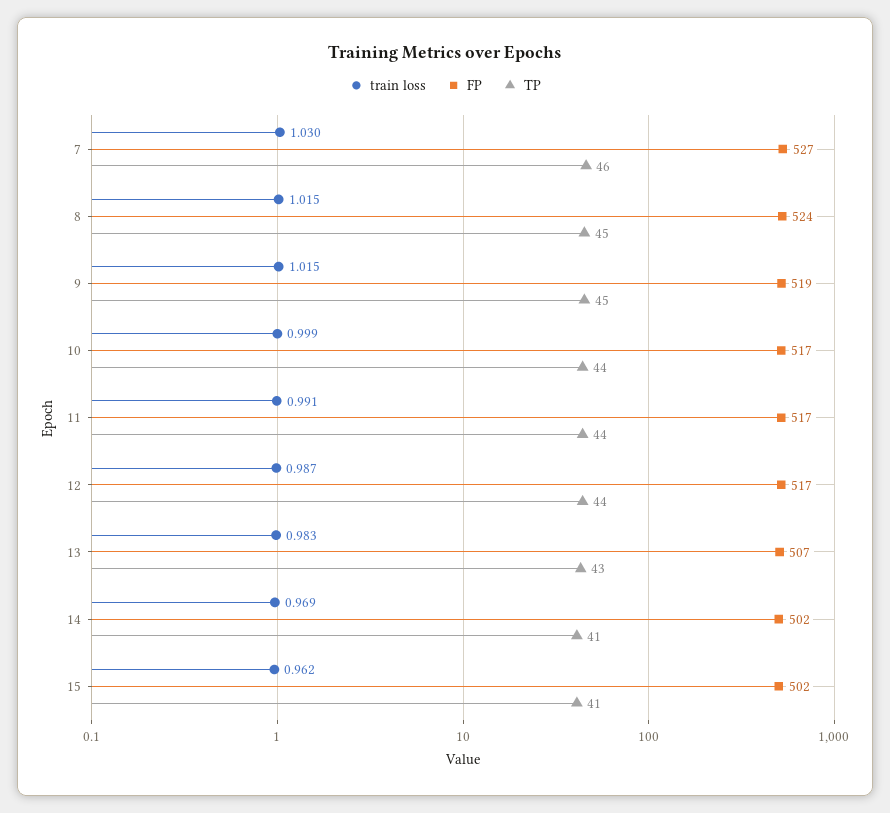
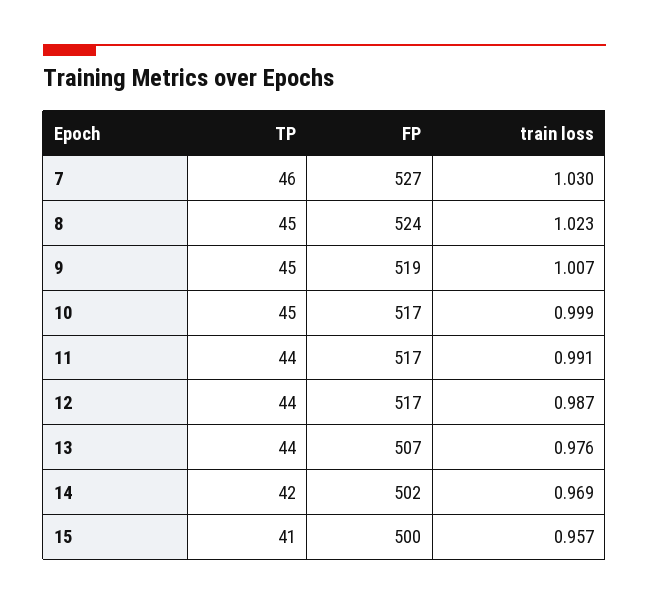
  {
    "train loss": {
      "7": 1.03,
-     "8": 1.015,
+     "8": 1.023,
-     "9": 1.015,
+     "9": 1.007,
      "10": 0.999,
      "11": 0.991,
      "12": 0.987,
-     "13": 0.983,
+     "13": 0.976,
      "14": 0.969,
-     "15": 0.962
+     "15": 0.957
    },
    "FP": {
      "7": 527,
      "8": 524,
      "9": 519,
      "10": 517,
      "11": 517,
      "12": 517,
      "13": 507,
      "14": 502,
-     "15": 502
+     "15": 500
    },
    "TP": {
      "7": 46,
      "8": 45,
      "9": 45,
-     "10": 44,
+     "10": 45,
      "11": 44,
      "12": 44,
-     "13": 43,
+     "13": 44,
-     "14": 41,
+     "14": 42,
      "15": 41
    }
  }

